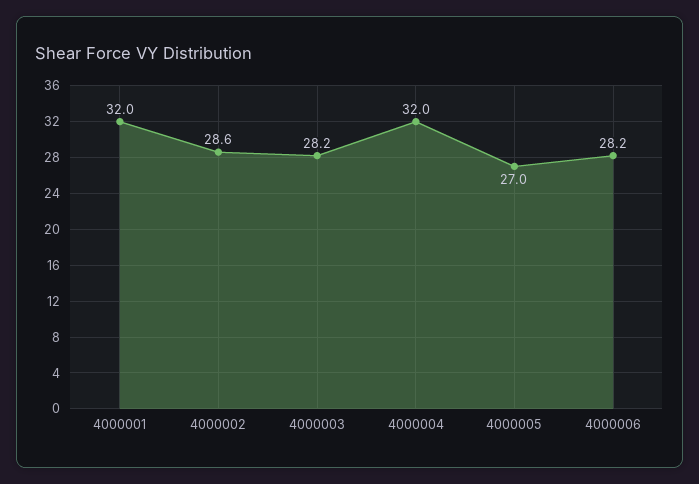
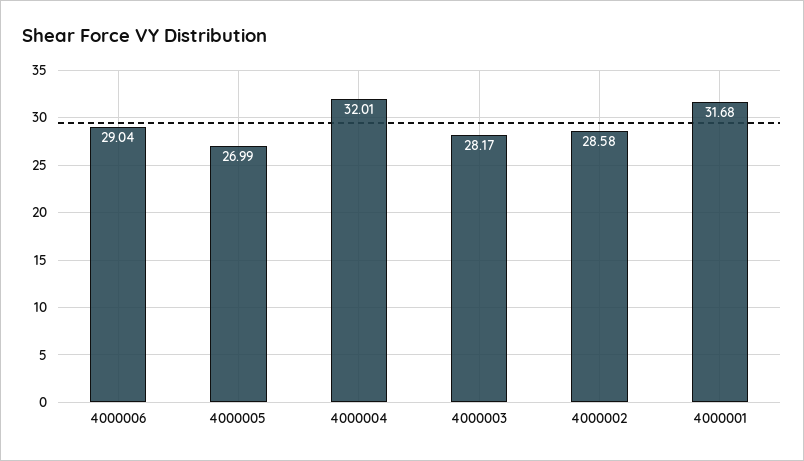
  {
-   "4000001": 32,
+   "4000001": 31.68,
    "4000002": 28.58,
    "4000003": 28.17,
    "4000004": 32.01,
    "4000005": 26.99,
-   "4000006": 28.2
+   "4000006": 29.04
  }

